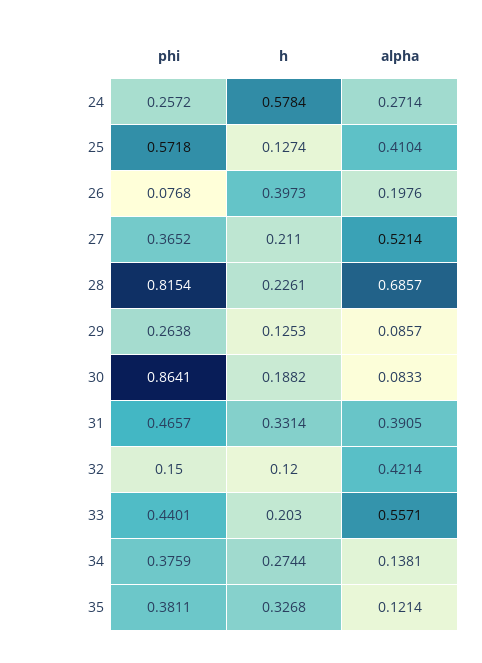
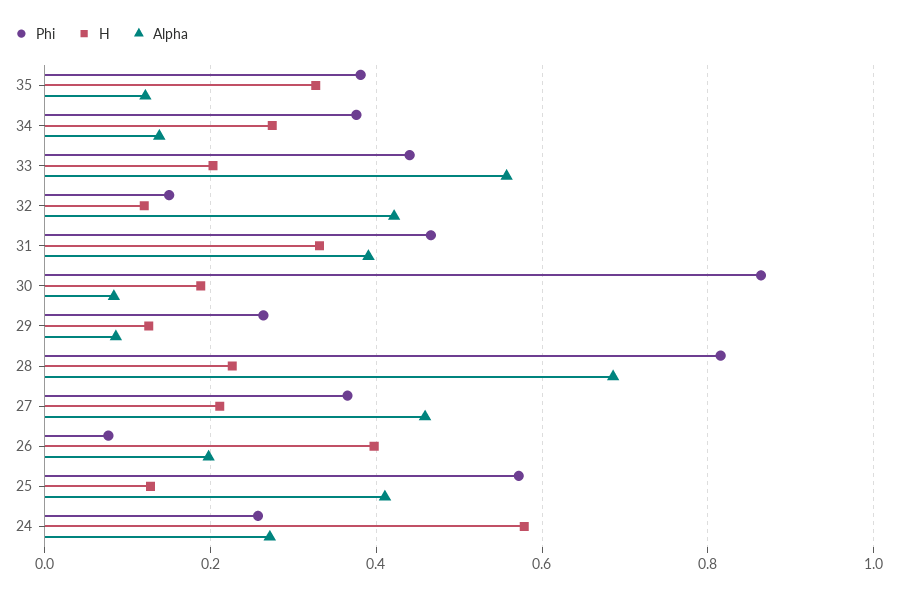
  {
    "phi": {
      "24": 0.2572,
      "25": 0.5718,
      "26": 0.0768,
      "27": 0.3652,
      "28": 0.8154,
      "29": 0.2638,
      "30": 0.8641,
      "31": 0.4657,
      "32": 0.15,
      "33": 0.4401,
      "34": 0.3759,
      "35": 0.3811
    },
    "h": {
      "24": 0.5784,
      "25": 0.1274,
      "26": 0.3973,
      "27": 0.211,
      "28": 0.2261,
      "29": 0.1253,
      "30": 0.1882,
      "31": 0.3314,
      "32": 0.12,
      "33": 0.203,
      "34": 0.2744,
      "35": 0.3268
    },
    "alpha": {
      "24": 0.2714,
      "25": 0.4104,
      "26": 0.1976,
-     "27": 0.5214,
+     "27": 0.46,
      "28": 0.6857,
      "29": 0.0857,
      "30": 0.0833,
      "31": 0.3905,
      "32": 0.4214,
      "33": 0.5571,
      "34": 0.1381,
      "35": 0.1214
    }
  }

